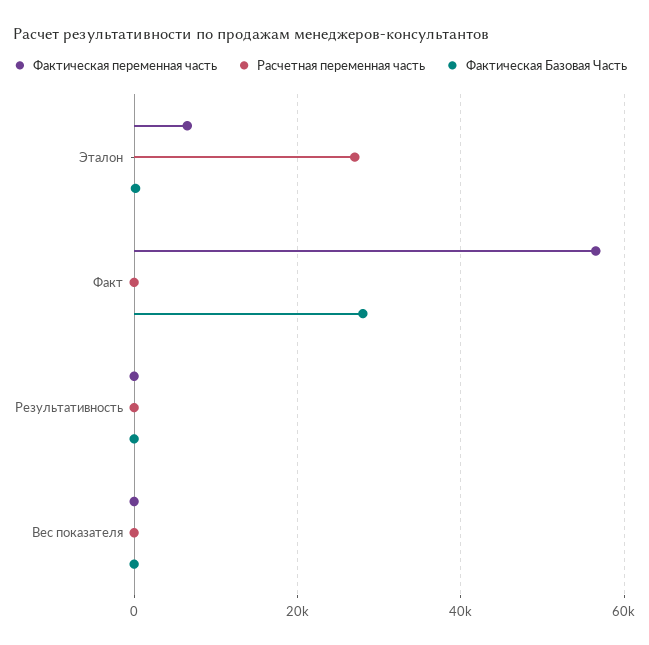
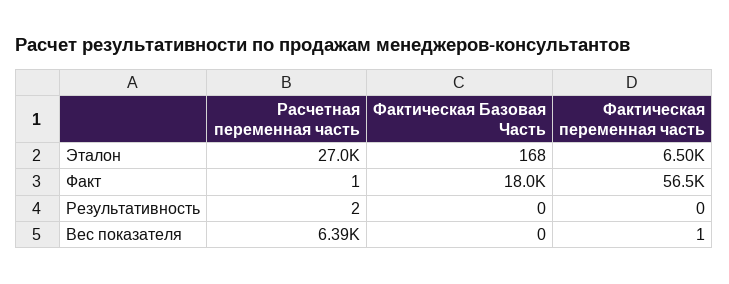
  {
    "Фактическая переменная часть": {
      "Эталон": 6500,
      "Факт": 56500,
      "Результативность": 0,
      "Вес показателя": 1
    },
    "Расчетная переменная часть": {
      "Эталон": 27000,
      "Факт": 1,
      "Результативность": 2,
-     "Вес показателя": 0
+     "Вес показателя": 6390
    },
    "Фактическая Базовая Часть": {
      "Эталон": 168,
-     "Факт": 28000,
+     "Факт": 18000,
      "Результативность": 0,
      "Вес показателя": 0
    }
  }

